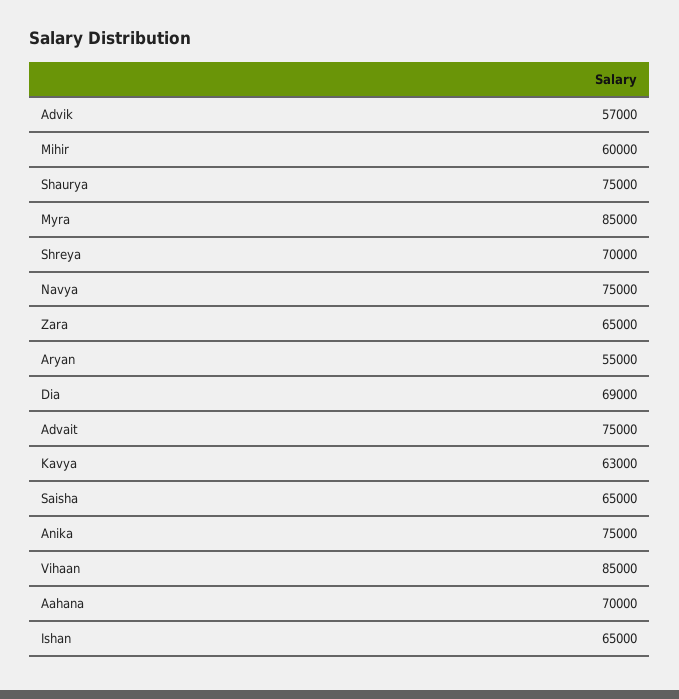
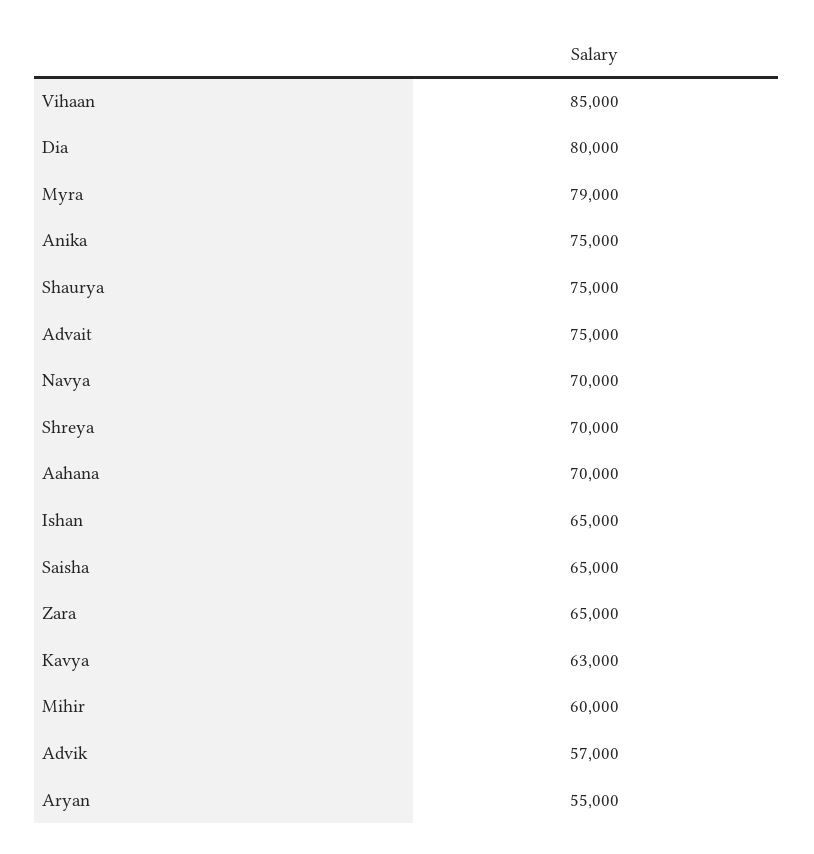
  {
    "Advik": 57000,
    "Mihir": 60000,
    "Shaurya": 75000,
-   "Myra": 85000,
+   "Myra": 79000,
    "Shreya": 70000,
-   "Navya": 75000,
+   "Navya": 70000,
    "Zara": 65000,
    "Aryan": 55000,
-   "Dia": 69000,
+   "Dia": 80000,
    "Advait": 75000,
    "Kavya": 63000,
    "Saisha": 65000,
    "Anika": 75000,
    "Vihaan": 85000,
    "Aahana": 70000,
    "Ishan": 65000
  }

